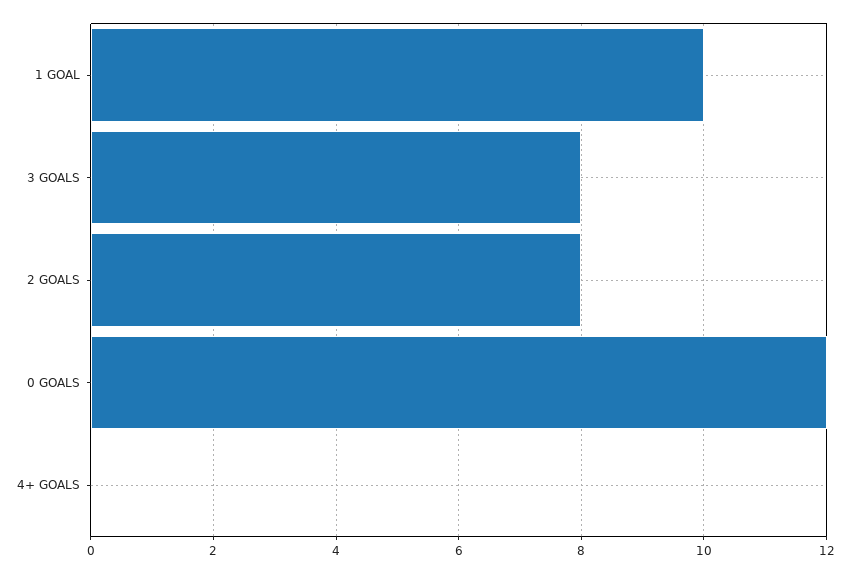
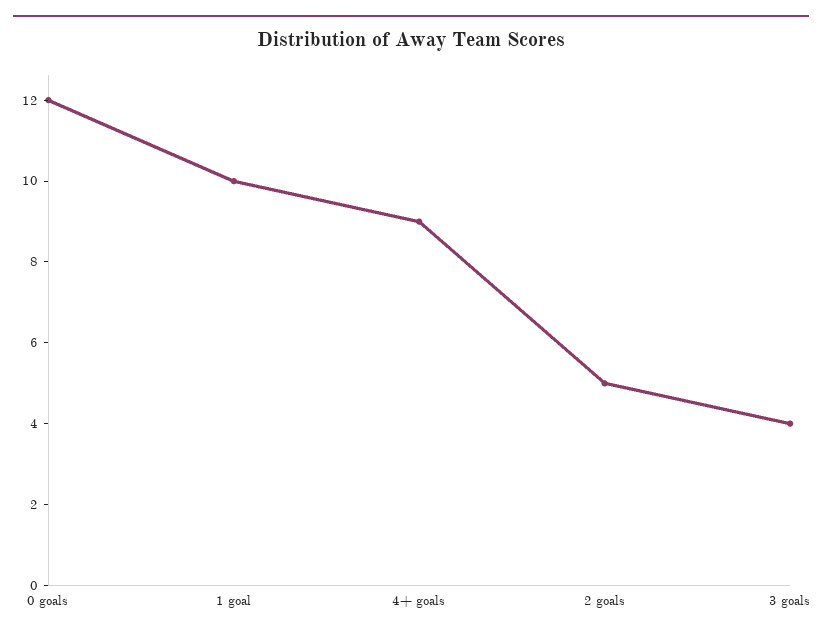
  {
    "1 GOAL": 10,
-   "3 GOALS": 8,
+   "3 GOALS": 4,
-   "2 GOALS": 8,
+   "2 GOALS": 5,
    "0 GOALS": 12,
-   "4+ GOALS": 0
+   "4+ GOALS": 9
  }

